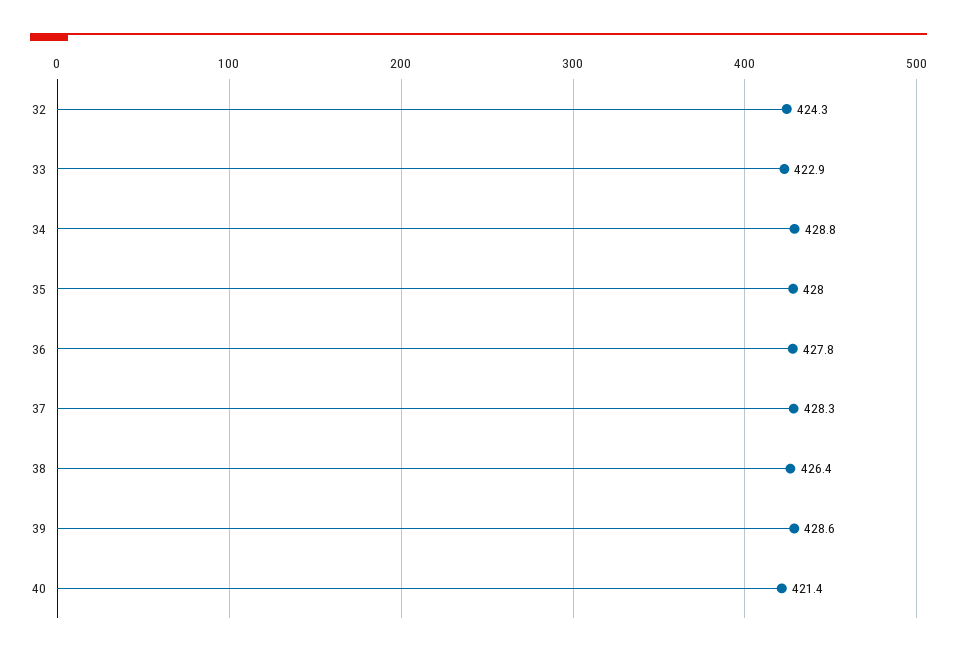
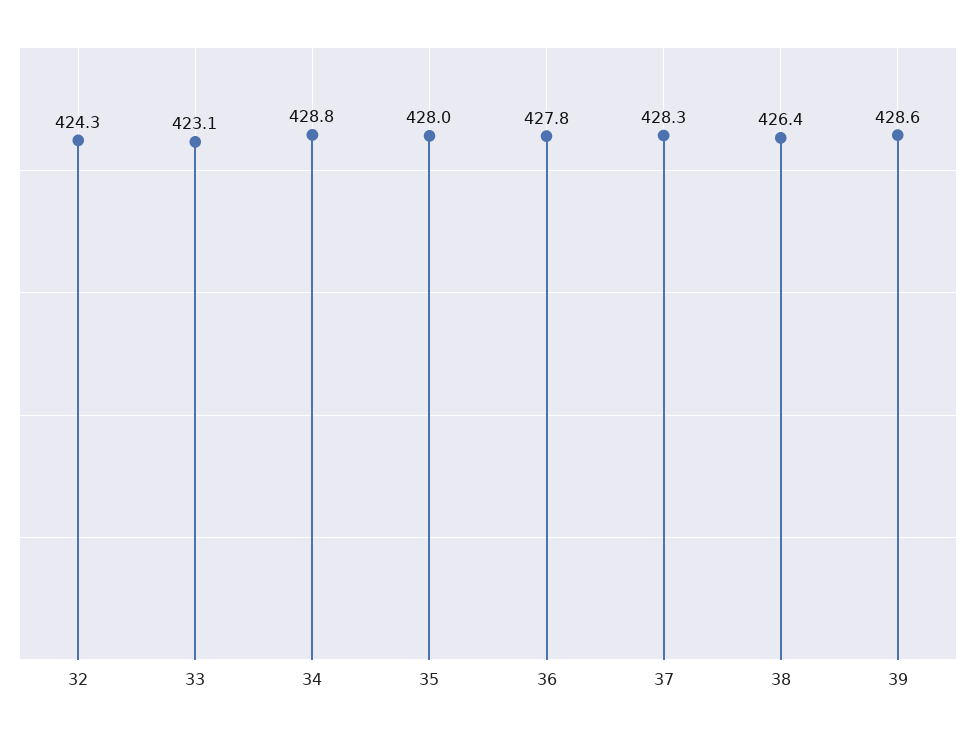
  {
    "32": 424.3,
-   "33": 422.9,
+   "33": 423.1,
    "34": 428.8,
    "35": 428,
    "36": 427.8,
    "37": 428.3,
    "38": 426.4,
-   "39": 428.6,
+   "39": 428.6
-   "40": 421.4
  }

